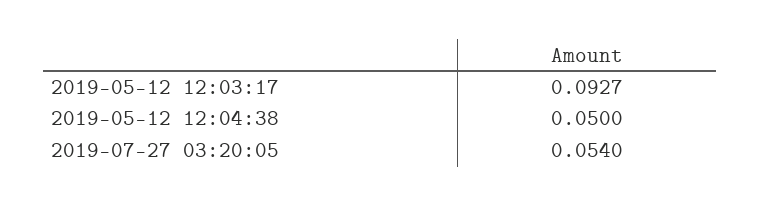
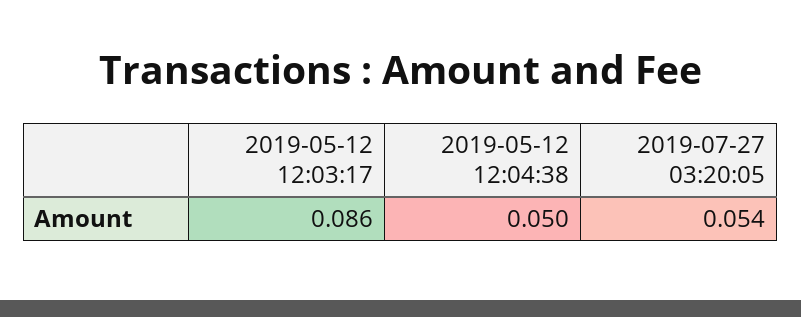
  {
-   "2019-05-12 12:03:17": 0.0927,
+   "2019-05-12 12:03:17": 0.086,
    "2019-05-12 12:04:38": 0.05,
    "2019-07-27 03:20:05": 0.054
  }

